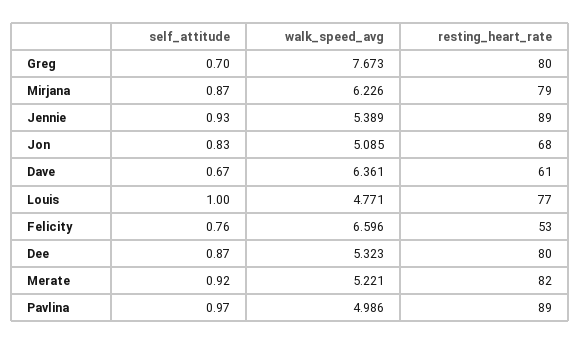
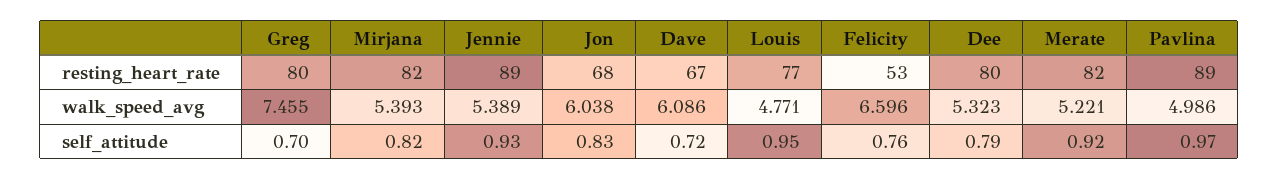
  {
    "self_attitude": {
      "Greg": 0.7,
-     "Mirjana": 0.87,
+     "Mirjana": 0.82,
      "Jennie": 0.93,
      "Jon": 0.83,
-     "Dave": 0.67,
+     "Dave": 0.72,
-     "Louis": 1,
+     "Louis": 0.95,
      "Felicity": 0.76,
-     "Dee": 0.87,
+     "Dee": 0.79,
      "Merate": 0.92,
      "Pavlina": 0.97
    },
    "walk_speed_avg": {
-     "Greg": 7.673,
+     "Greg": 7.455,
-     "Mirjana": 6.226,
+     "Mirjana": 5.393,
      "Jennie": 5.389,
-     "Jon": 5.085,
+     "Jon": 6.038,
-     "Dave": 6.361,
+     "Dave": 6.086,
      "Louis": 4.771,
      "Felicity": 6.596,
      "Dee": 5.323,
      "Merate": 5.221,
      "Pavlina": 4.986
    },
    "resting_heart_rate": {
      "Greg": 80,
-     "Mirjana": 79,
+     "Mirjana": 82,
      "Jennie": 89,
      "Jon": 68,
-     "Dave": 61,
+     "Dave": 67,
      "Louis": 77,
      "Felicity": 53,
      "Dee": 80,
      "Merate": 82,
      "Pavlina": 89
    }
  }

